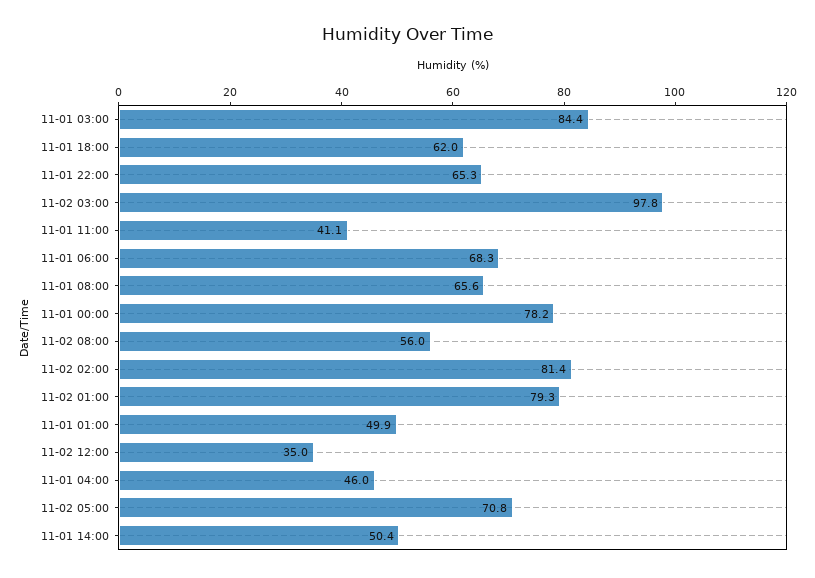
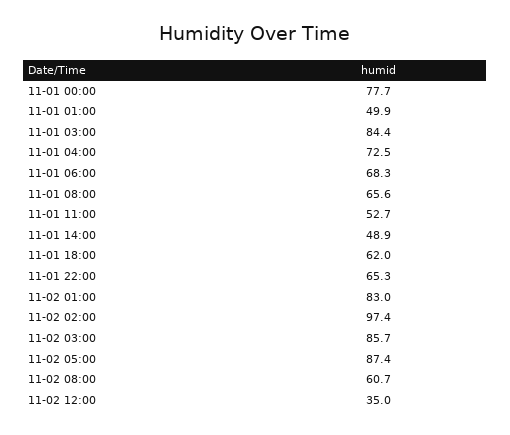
  {
    "11-01 03:00": 84.4,
    "11-01 18:00": 62,
    "11-01 22:00": 65.3,
-   "11-02 03:00": 97.8,
+   "11-02 03:00": 85.7,
-   "11-01 11:00": 41.1,
+   "11-01 11:00": 52.7,
    "11-01 06:00": 68.3,
    "11-01 08:00": 65.6,
-   "11-01 00:00": 78.2,
+   "11-01 00:00": 77.7,
-   "11-02 08:00": 56,
+   "11-02 08:00": 60.7,
-   "11-02 02:00": 81.4,
+   "11-02 02:00": 97.4,
-   "11-02 01:00": 79.3,
+   "11-02 01:00": 83,
    "11-01 01:00": 49.9,
    "11-02 12:00": 35,
-   "11-01 04:00": 46,
+   "11-01 04:00": 72.5,
-   "11-02 05:00": 70.8,
+   "11-02 05:00": 87.4,
-   "11-01 14:00": 50.4
+   "11-01 14:00": 48.9
  }

